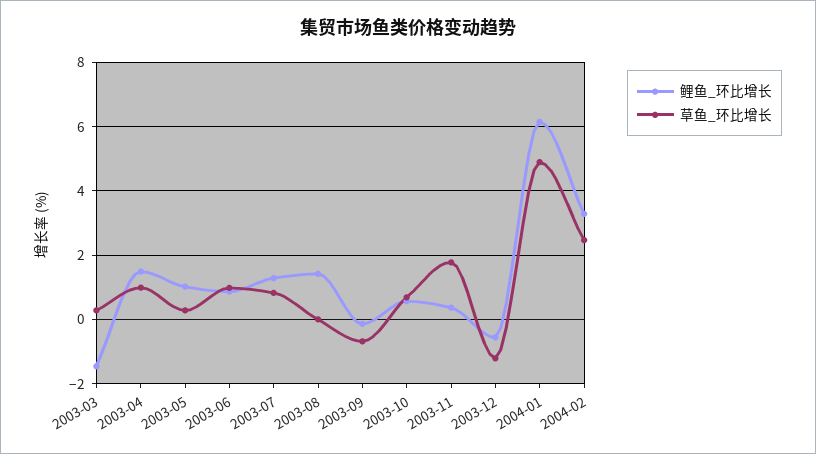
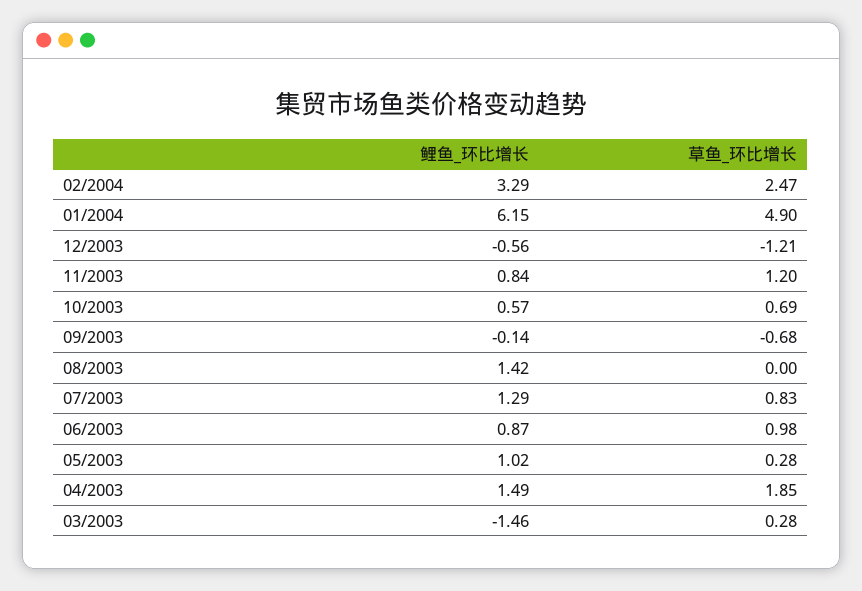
  {
    "鲤鱼_环比增长": {
      "2003-03": -1.46,
      "2003-04": 1.49,
      "2003-05": 1.02,
      "2003-06": 0.87,
      "2003-07": 1.29,
      "2003-08": 1.42,
      "2003-09": -0.14,
      "2003-10": 0.57,
-     "2003-11": 0.4,
+     "2003-11": 0.84,
      "2003-12": -0.56,
      "2004-01": 6.15,
      "2004-02": 3.29
    },
    "草鱼_环比增长": {
      "2003-03": 0.28,
-     "2003-04": 1,
+     "2003-04": 1.85,
      "2003-05": 0.28,
      "2003-06": 0.98,
      "2003-07": 0.83,
      "2003-08": 0,
      "2003-09": -0.68,
      "2003-10": 0.69,
-     "2003-11": 1.8,
+     "2003-11": 1.2,
      "2003-12": -1.21,
      "2004-01": 4.9,
      "2004-02": 2.47
    }
  }

